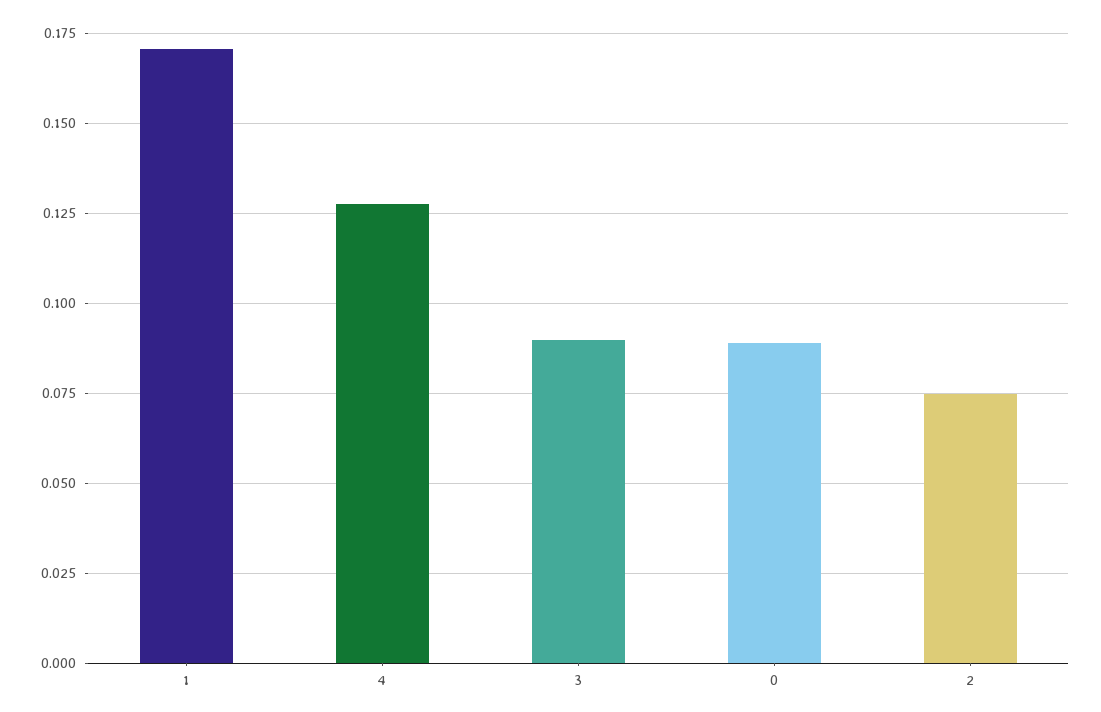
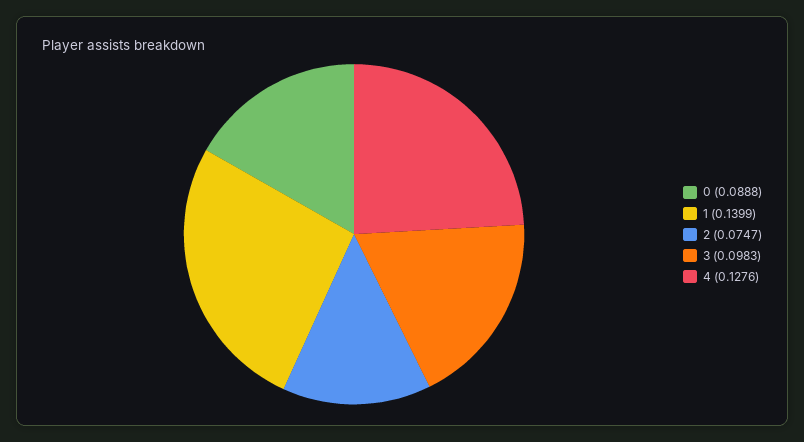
  {
-   "1": 0.17,
+   "1": 0.1399,
    "4": 0.1276,
-   "3": 0.09,
+   "3": 0.0983,
    "0": 0.0888,
    "2": 0.0747
  }

